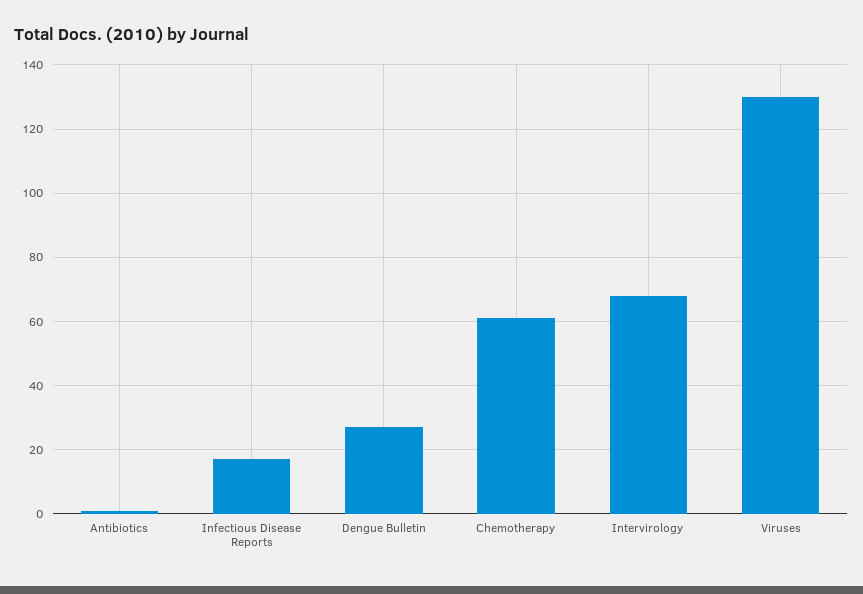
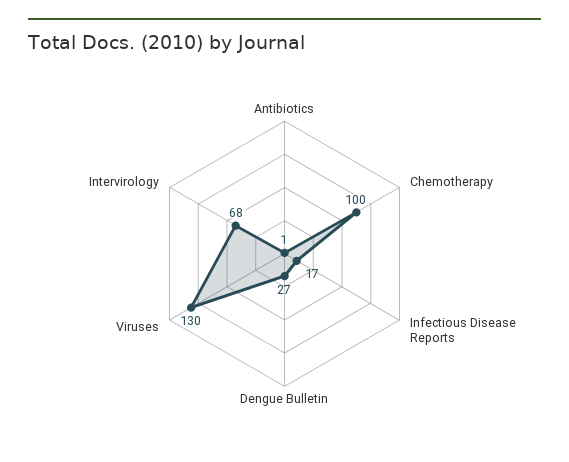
  {
    "Antibiotics": 1,
    "Infectious Disease Reports": 17,
    "Dengue Bulletin": 27,
-   "Chemotherapy": 60,
+   "Chemotherapy": 100,
    "Intervirology": 68,
    "Viruses": 130
  }

